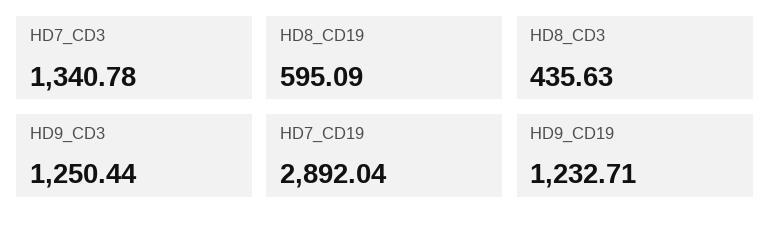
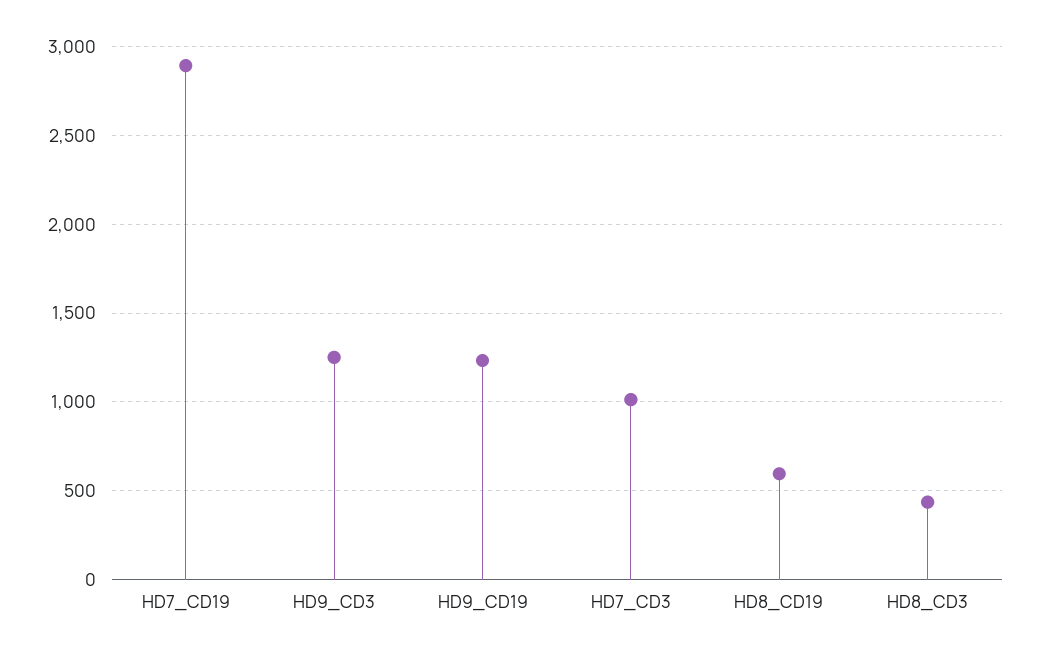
  {
-   "HD7_CD3": 1340.78,
+   "HD7_CD3": 1000,
    "HD8_CD19": 595.09,
    "HD8_CD3": 435.63,
    "HD9_CD3": 1250.44,
    "HD7_CD19": 2892.04,
    "HD9_CD19": 1232.71
  }

